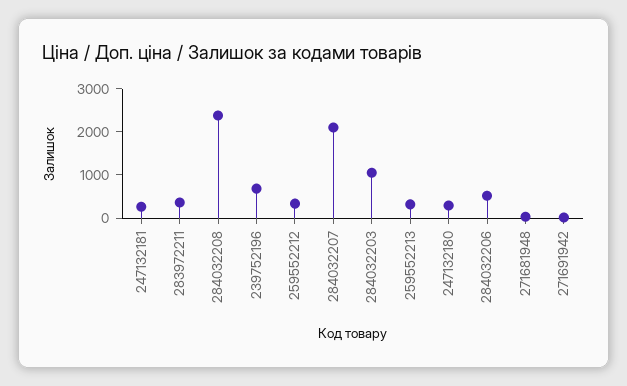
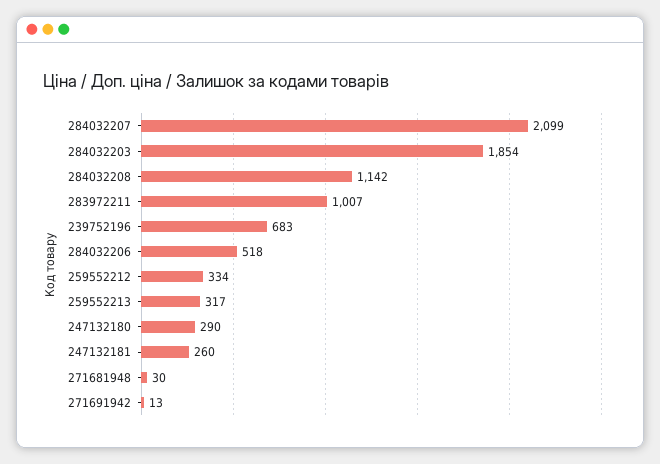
  {
    "247132181": 260,
-   "283972211": 400,
+   "283972211": 1007,
-   "284032208": 2400,
+   "284032208": 1142,
    "239752196": 683,
    "259552212": 334,
    "284032207": 2099,
-   "284032203": 1000,
+   "284032203": 1854,
    "259552213": 317,
    "247132180": 290,
    "284032206": 518,
    "271681948": 30,
    "271691942": 13
  }

